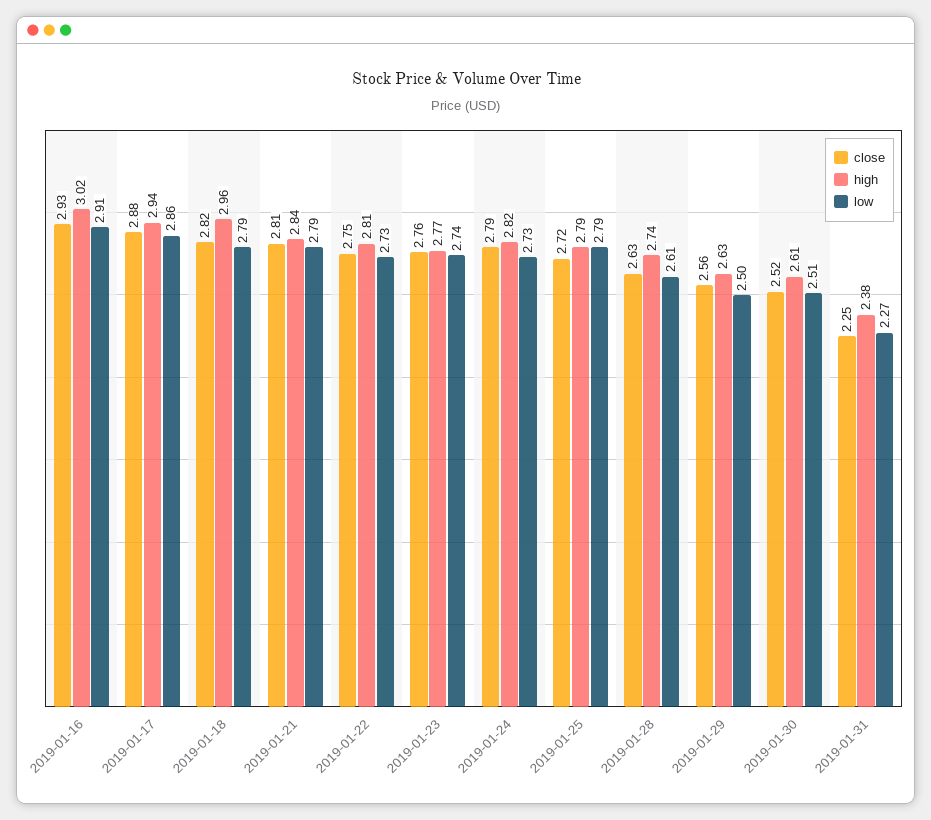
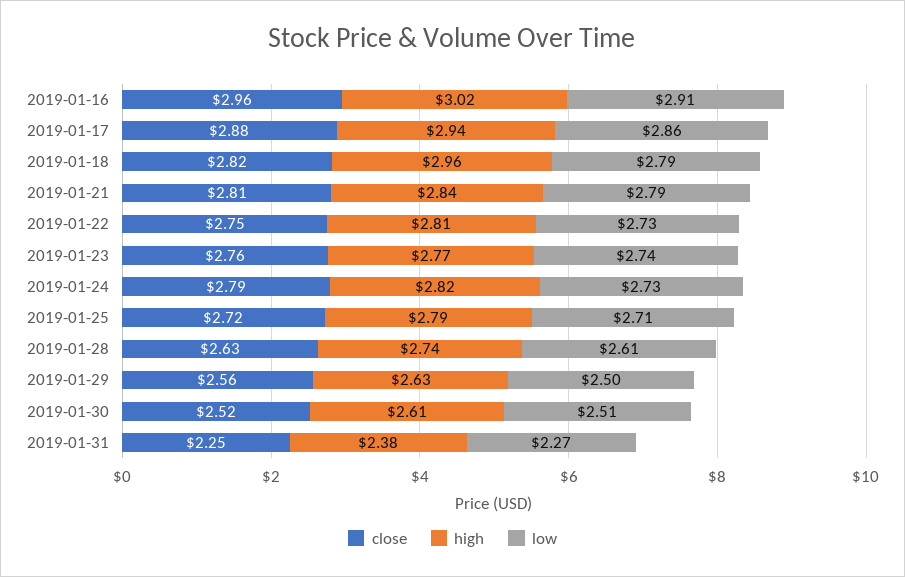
  {
    "close": {
-     "2019-01-16": 2.93,
+     "2019-01-16": 2.96,
      "2019-01-17": 2.88,
      "2019-01-18": 2.82,
      "2019-01-21": 2.81,
      "2019-01-22": 2.75,
      "2019-01-23": 2.76,
      "2019-01-24": 2.79,
      "2019-01-25": 2.72,
      "2019-01-28": 2.63,
      "2019-01-29": 2.56,
      "2019-01-30": 2.52,
      "2019-01-31": 2.25
    },
    "high": {
      "2019-01-16": 3.02,
      "2019-01-17": 2.94,
      "2019-01-18": 2.96,
      "2019-01-21": 2.84,
      "2019-01-22": 2.81,
      "2019-01-23": 2.77,
      "2019-01-24": 2.82,
      "2019-01-25": 2.79,
      "2019-01-28": 2.74,
      "2019-01-29": 2.63,
      "2019-01-30": 2.61,
      "2019-01-31": 2.38
    },
    "low": {
      "2019-01-16": 2.91,
      "2019-01-17": 2.86,
      "2019-01-18": 2.79,
      "2019-01-21": 2.79,
      "2019-01-22": 2.73,
      "2019-01-23": 2.74,
      "2019-01-24": 2.73,
-     "2019-01-25": 2.79,
+     "2019-01-25": 2.71,
      "2019-01-28": 2.61,
      "2019-01-29": 2.5,
      "2019-01-30": 2.51,
      "2019-01-31": 2.27
    }
  }

